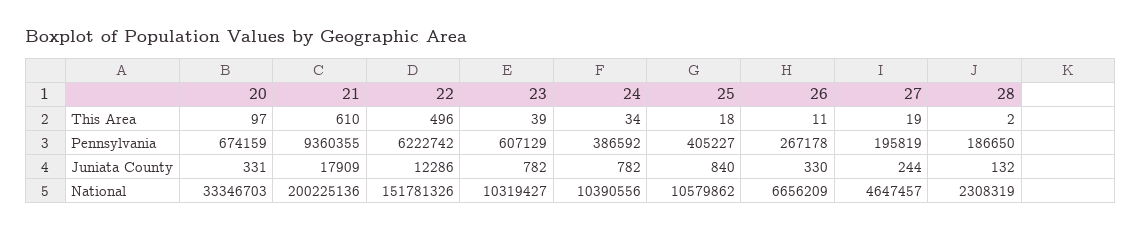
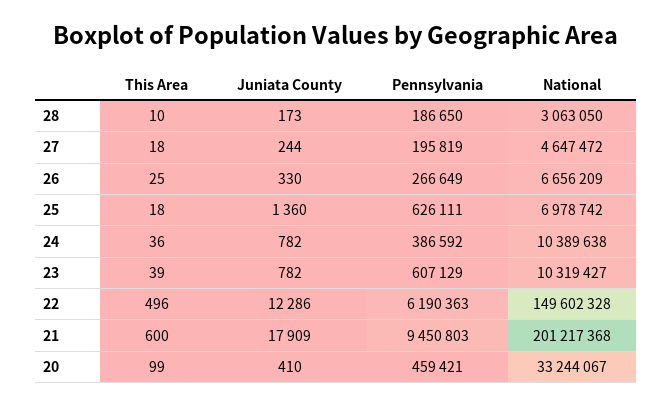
  {
    "20": {
-     "This Area": 97,
+     "This Area": 99,
-     "Pennsylvania": 674159,
+     "Pennsylvania": 459421,
-     "Juniata County": 331,
+     "Juniata County": 410,
-     "National": 33346703
+     "National": 33244067
    },
    "21": {
-     "This Area": 610,
+     "This Area": 600,
-     "Pennsylvania": 9360355,
+     "Pennsylvania": 9450803,
      "Juniata County": 17909,
-     "National": 200225136
+     "National": 201217368
    },
    "22": {
      "This Area": 496,
-     "Pennsylvania": 6222742,
+     "Pennsylvania": 6190363,
      "Juniata County": 12286,
-     "National": 151781326
+     "National": 149602328
    },
    "23": {
      "This Area": 39,
      "Pennsylvania": 607129,
      "Juniata County": 782,
      "National": 10319427
    },
    "24": {
-     "This Area": 34,
+     "This Area": 36,
      "Pennsylvania": 386592,
      "Juniata County": 782,
-     "National": 10390556
+     "National": 10389638
    },
    "25": {
      "This Area": 18,
-     "Pennsylvania": 405227,
+     "Pennsylvania": 626111,
-     "Juniata County": 840,
+     "Juniata County": 1360,
-     "National": 10579862
+     "National": 6978742
    },
    "26": {
-     "This Area": 11,
+     "This Area": 25,
-     "Pennsylvania": 267178,
+     "Pennsylvania": 266649,
      "Juniata County": 330,
      "National": 6656209
    },
    "27": {
-     "This Area": 19,
+     "This Area": 18,
      "Pennsylvania": 195819,
      "Juniata County": 244,
-     "National": 4647457
+     "National": 4647472
    },
    "28": {
-     "This Area": 2,
+     "This Area": 10,
      "Pennsylvania": 186650,
-     "Juniata County": 132,
+     "Juniata County": 173,
-     "National": 2308319
+     "National": 3063050
    }
  }

